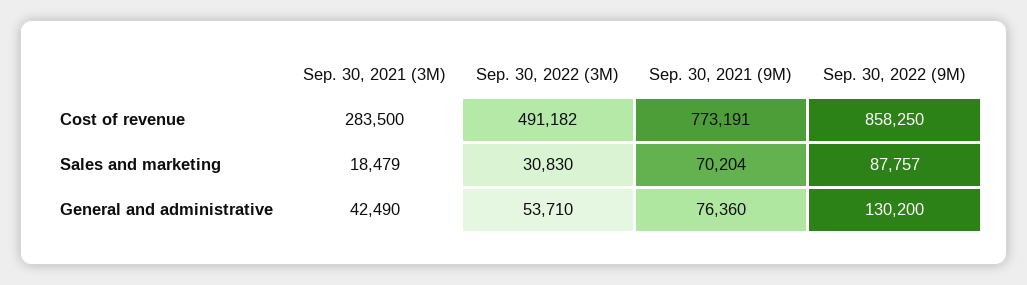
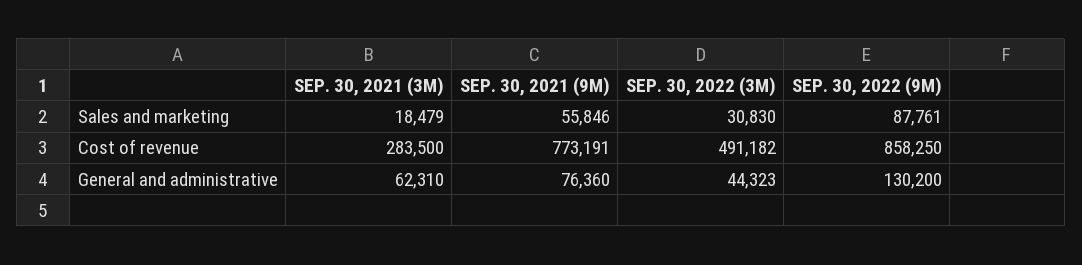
  {
    "Sep. 30, 2021 (3M)": {
      "Cost of revenue": 283500,
      "Sales and marketing": 18479,
-     "General and administrative": 42490
+     "General and administrative": 62310
    },
    "Sep. 30, 2022 (3M)": {
      "Cost of revenue": 491182,
      "Sales and marketing": 30830,
-     "General and administrative": 53710
+     "General and administrative": 44323
    },
    "Sep. 30, 2021 (9M)": {
      "Cost of revenue": 773191,
-     "Sales and marketing": 70204,
+     "Sales and marketing": 55846,
      "General and administrative": 76360
    },
    "Sep. 30, 2022 (9M)": {
      "Cost of revenue": 858250,
-     "Sales and marketing": 87757,
+     "Sales and marketing": 87761,
      "General and administrative": 130200
    }
  }

